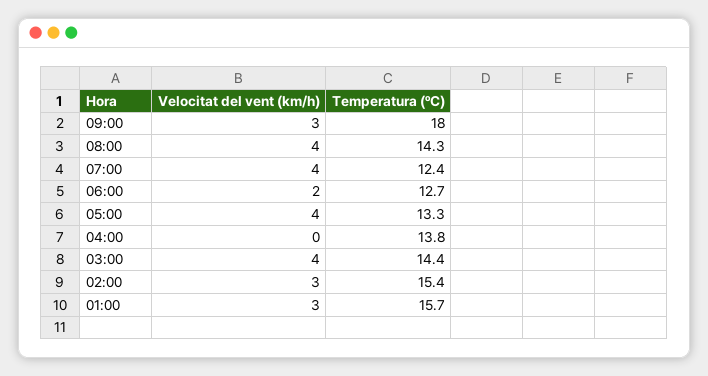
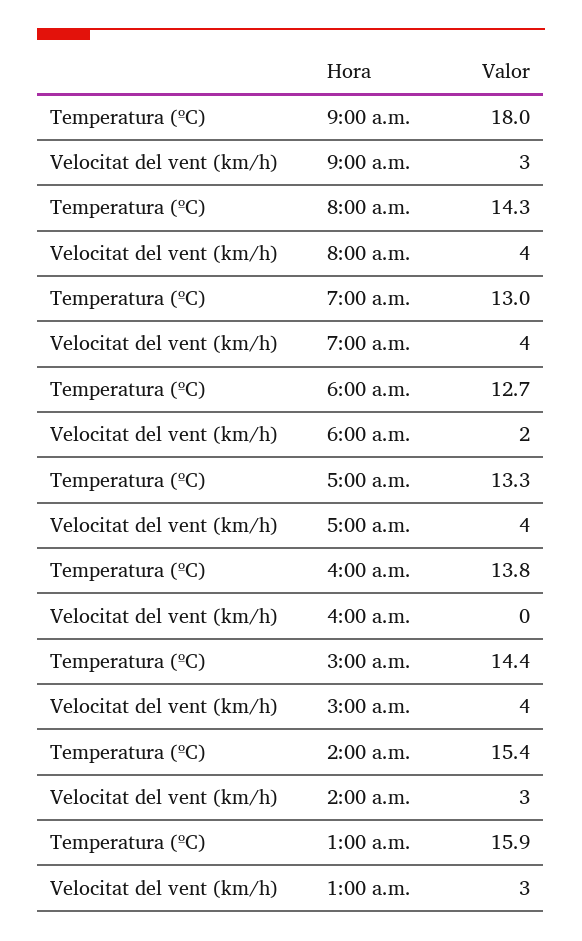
  {
    "Velocitat del vent (km/h)": {
      "09:00": 3,
      "08:00": 4,
      "07:00": 4,
      "06:00": 2,
      "05:00": 4,
      "04:00": 0,
      "03:00": 4,
      "02:00": 3,
      "01:00": 3
    },
    "Temperatura (ºC)": {
      "09:00": 18,
      "08:00": 14.3,
-     "07:00": 12.4,
+     "07:00": 13,
      "06:00": 12.7,
      "05:00": 13.3,
      "04:00": 13.8,
      "03:00": 14.4,
      "02:00": 15.4,
-     "01:00": 15.7
+     "01:00": 15.9
    }
  }

